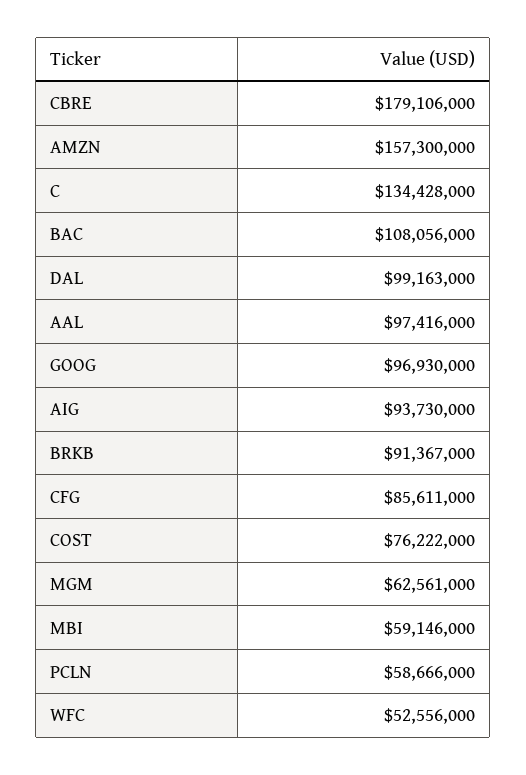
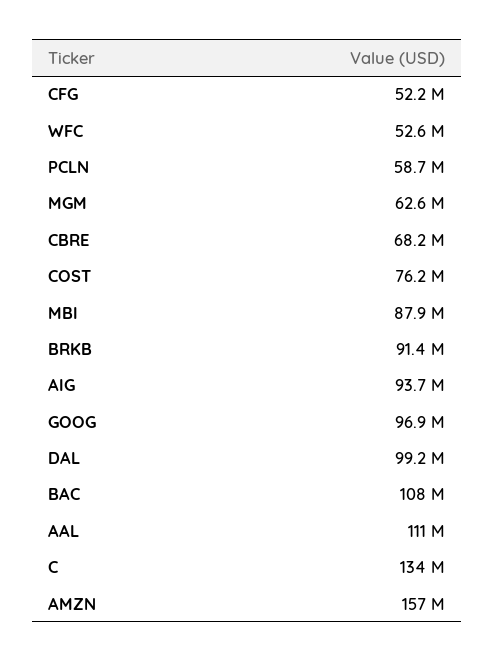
  {
-   "CBRE": 179106000,
+   "CBRE": 68200000,
    "AMZN": 157300000,
    "C": 134428000,
    "BAC": 108056000,
    "DAL": 99163000,
-   "AAL": 97416000,
+   "AAL": 111000000,
    "GOOG": 96930000,
    "AIG": 93730000,
    "BRKB": 91367000,
-   "CFG": 85611000,
+   "CFG": 52200000,
    "COST": 76222000,
    "MGM": 62561000,
-   "MBI": 59146000,
+   "MBI": 87900000,
    "PCLN": 58666000,
    "WFC": 52556000
  }

